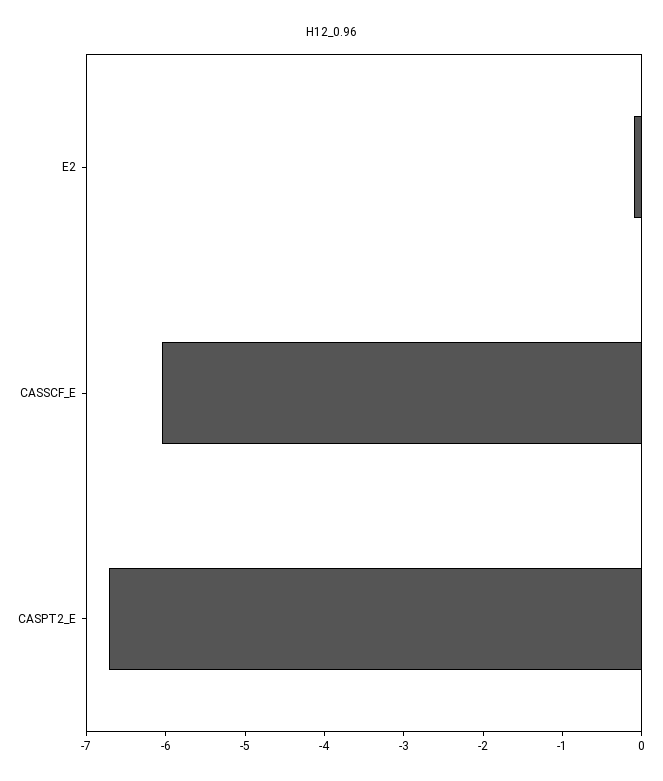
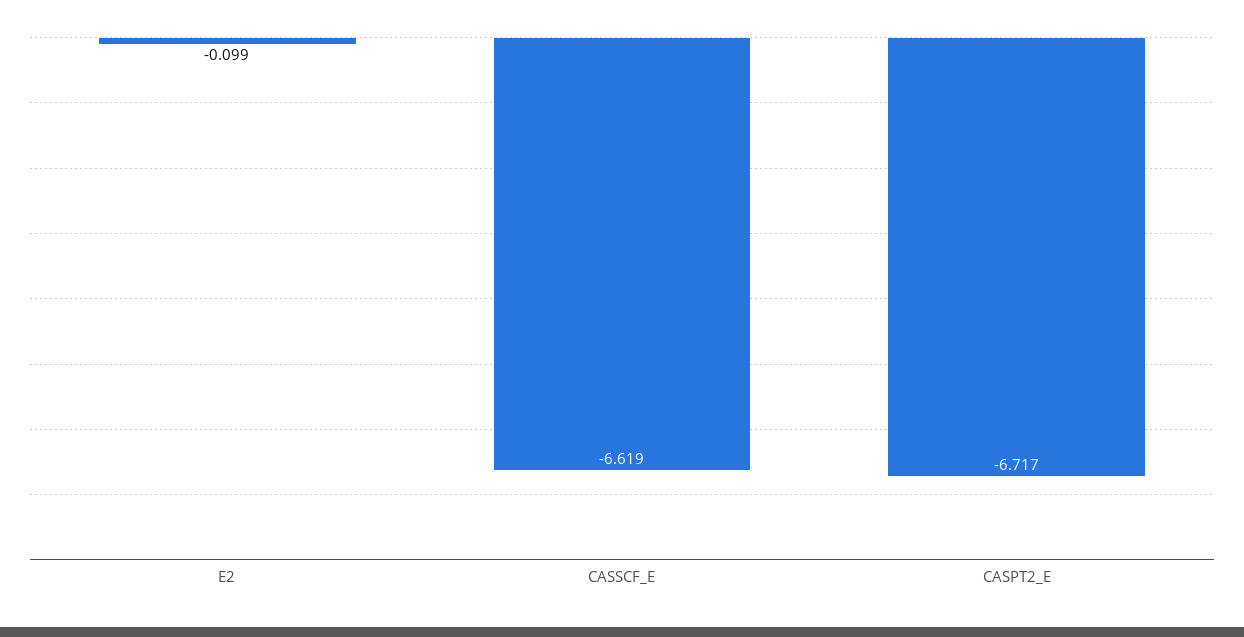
  {
    "E2": -0.099,
-   "CASSCF_E": -6,
+   "CASSCF_E": -6.619,
    "CASPT2_E": -6.717
  }

